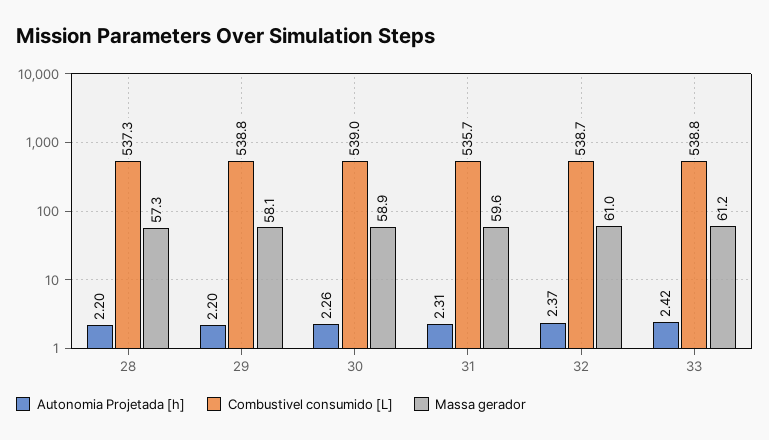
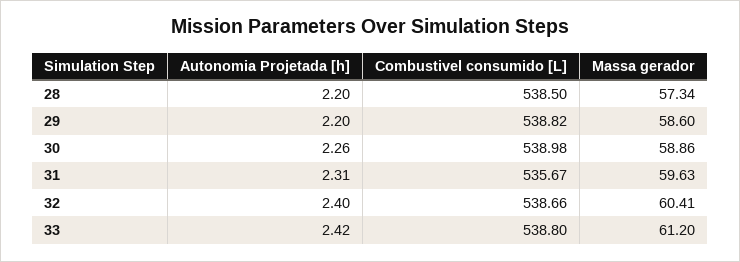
  {
    "Autonomia Projetada [h]": {
      "28": 2.2,
      "29": 2.2,
      "30": 2.26,
      "31": 2.31,
-     "32": 2.37,
+     "32": 2.4,
      "33": 2.42
    },
    "Combustivel consumido [L]": {
-     "28": 537.3,
+     "28": 538.5,
      "29": 538.82,
      "30": 538.98,
      "31": 535.67,
      "32": 538.66,
      "33": 538.8
    },
    "Massa gerador": {
      "28": 57.34,
-     "29": 58.1,
+     "29": 58.6,
      "30": 58.86,
      "31": 59.63,
-     "32": 61,
+     "32": 60.41,
      "33": 61.2
    }
  }

